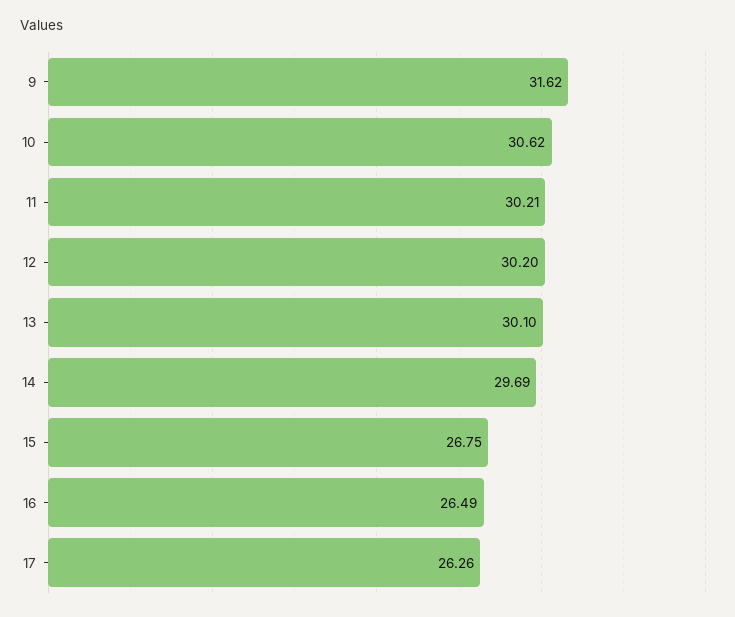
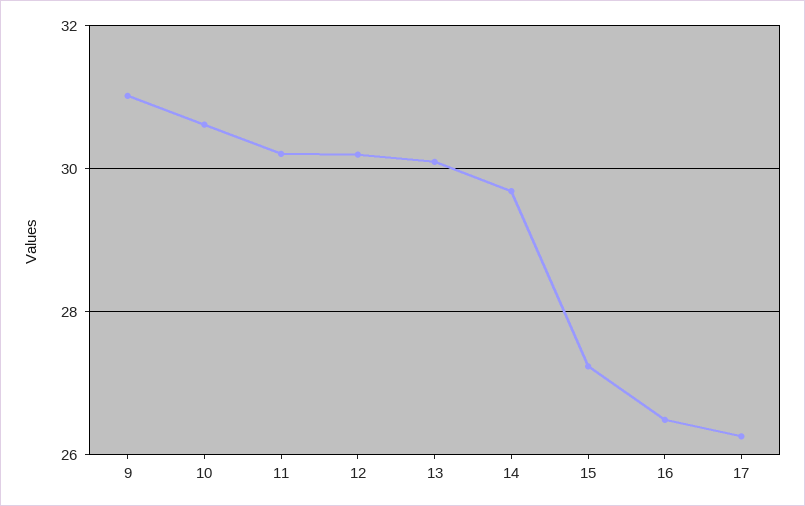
  {
-   "9": 31.62,
+   "9": 31,
    "10": 30.62,
    "11": 30.21,
    "12": 30.2,
    "13": 30.1,
    "14": 29.69,
-   "15": 26.75,
+   "15": 27.2,
    "16": 26.49,
    "17": 26.26
  }

